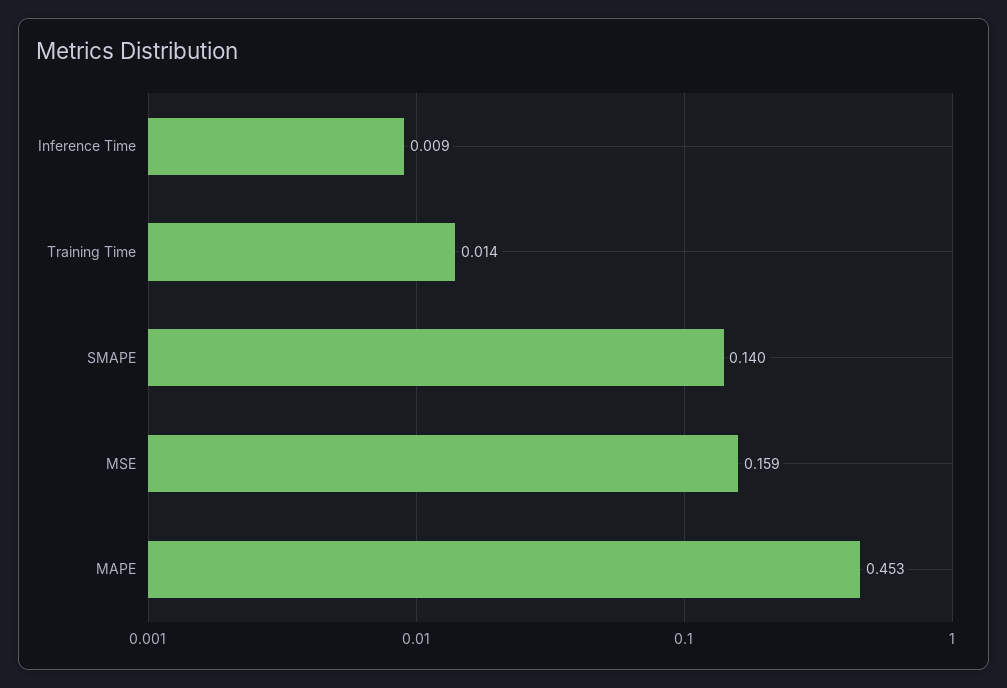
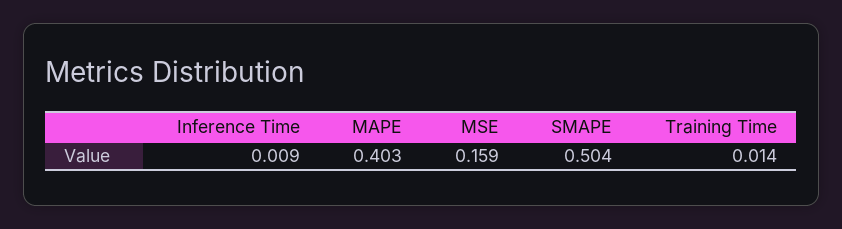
  {
    "Inference Time": 0.009,
    "Training Time": 0.014,
-   "SMAPE": 0.14,
+   "SMAPE": 0.504,
    "MSE": 0.159,
-   "MAPE": 0.453
+   "MAPE": 0.403
  }

